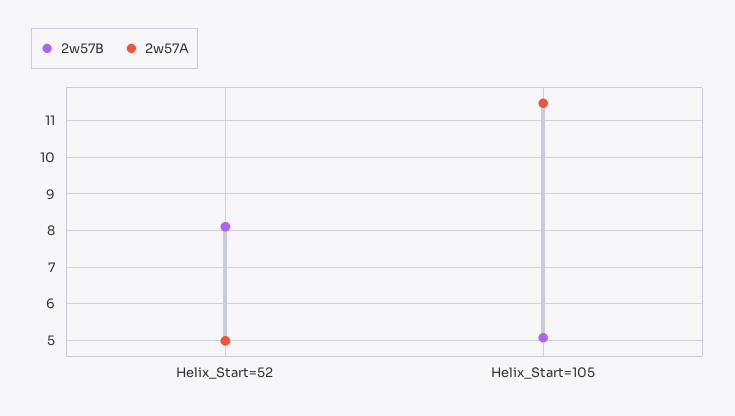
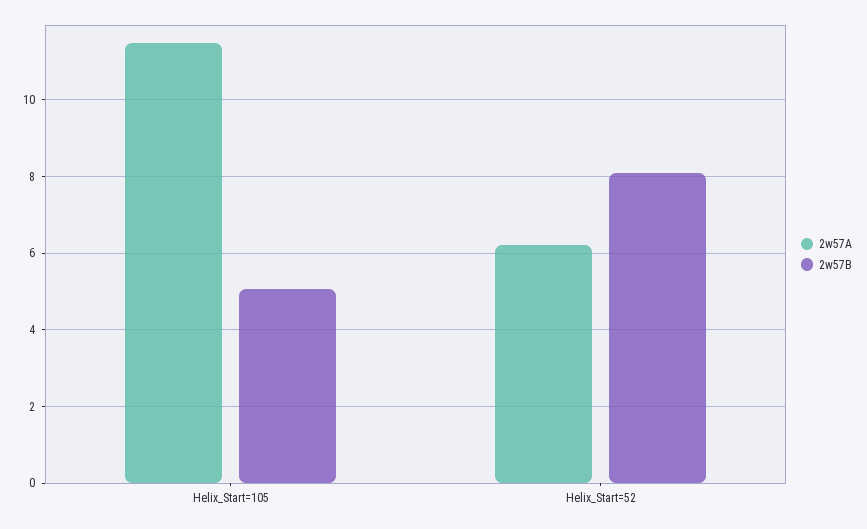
  {
    "2w57B": {
      "Helix_Start=52": 8.2,
      "Helix_Start=105": 5
    },
    "2w57A": {
-     "Helix_Start=52": 5,
+     "Helix_Start=52": 6.2,
      "Helix_Start=105": 11.4
    }
  }

